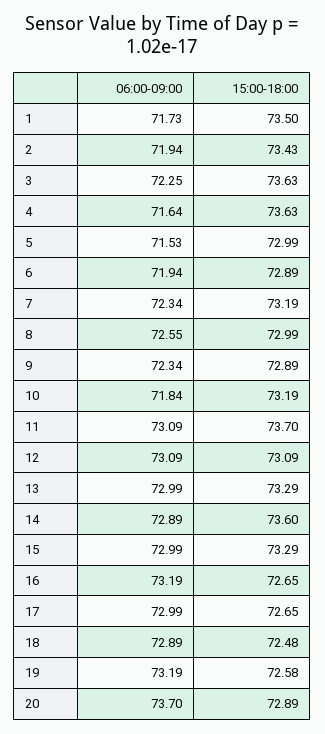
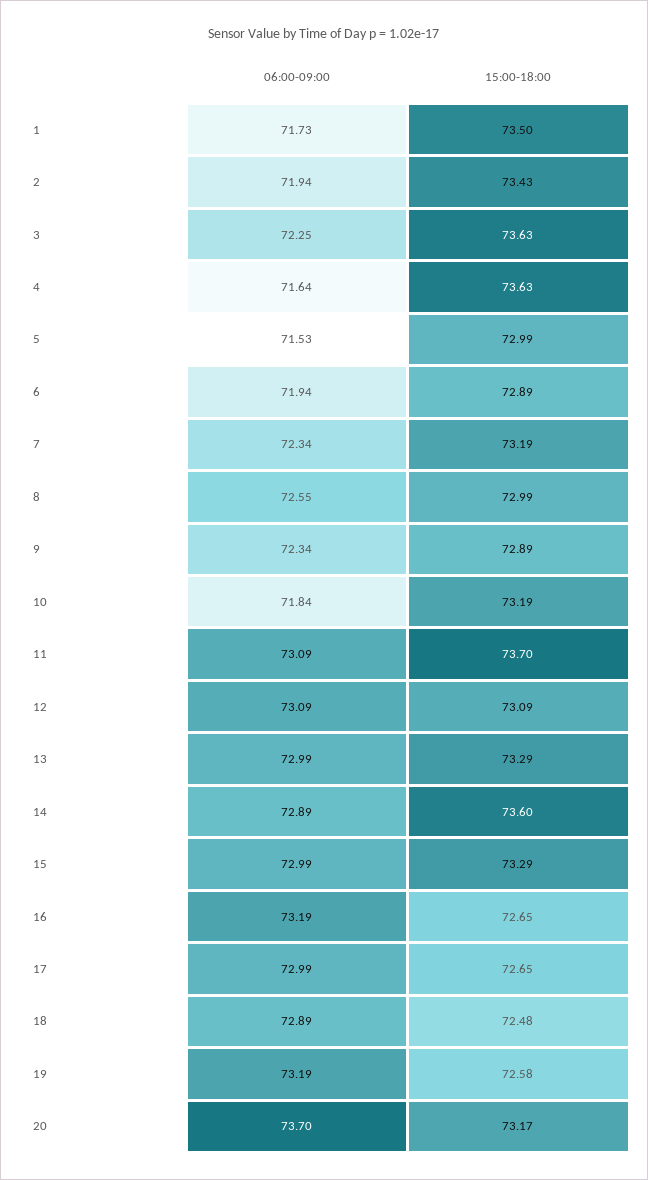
  {
    "06:00-09:00": {
      "1": 71.73,
      "2": 71.94,
      "3": 72.25,
      "4": 71.64,
      "5": 71.53,
      "6": 71.94,
      "7": 72.34,
      "8": 72.55,
      "9": 72.34,
      "10": 71.84,
      "11": 73.09,
      "12": 73.09,
      "13": 72.99,
      "14": 72.89,
      "15": 72.99,
      "16": 73.19,
      "17": 72.99,
      "18": 72.89,
      "19": 73.19,
      "20": 73.7
    },
    "15:00-18:00": {
      "1": 73.5,
      "2": 73.43,
      "3": 73.63,
      "4": 73.63,
      "5": 72.99,
      "6": 72.89,
      "7": 73.19,
      "8": 72.99,
      "9": 72.89,
      "10": 73.19,
      "11": 73.7,
      "12": 73.09,
      "13": 73.29,
      "14": 73.6,
      "15": 73.29,
      "16": 72.65,
      "17": 72.65,
      "18": 72.48,
      "19": 72.58,
-     "20": 72.89
+     "20": 73.17
    }
  }

